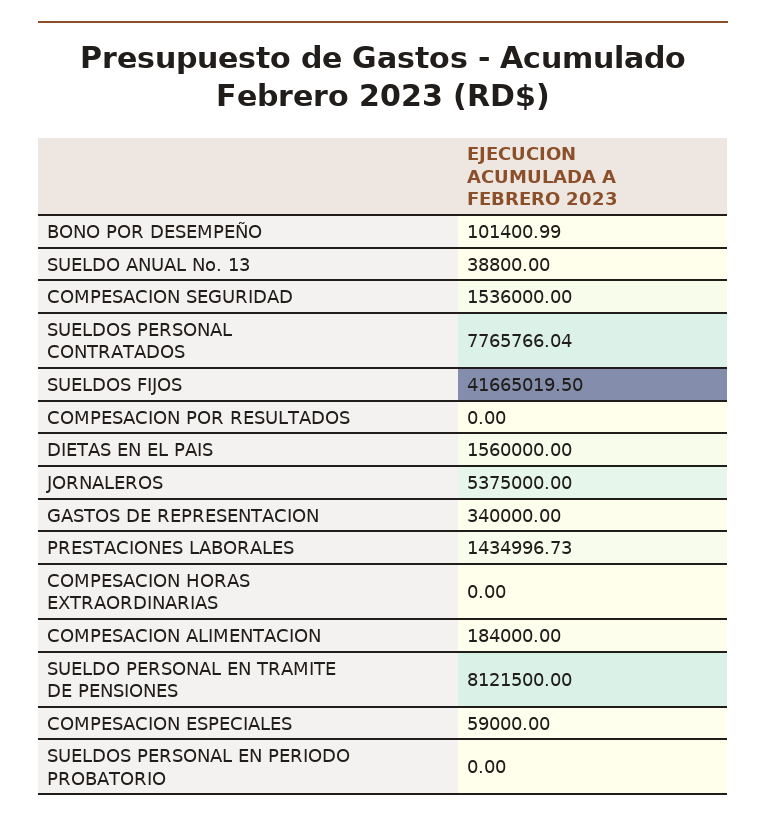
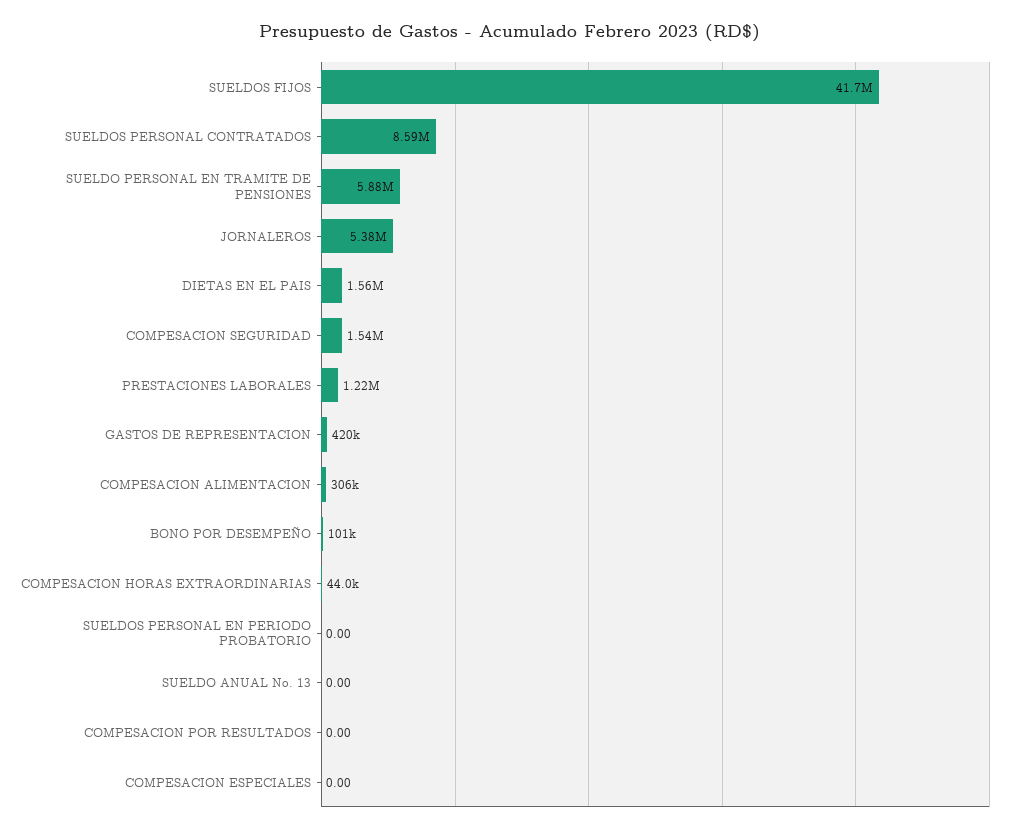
  {
    "BONO POR DESEMPEÑO": 101400.99,
-   "SUELDO ANUAL No. 13": 38800,
+   "SUELDO ANUAL No. 13": 0,
    "COMPESACION SEGURIDAD": 1536000,
-   "SUELDOS PERSONAL CONTRATADOS": 7765766.04,
+   "SUELDOS PERSONAL CONTRATADOS": 8590000,
    "SUELDOS FIJOS": 41665019.5,
    "COMPESACION POR RESULTADOS": 0,
    "DIETAS EN EL PAIS": 1560000,
    "JORNALEROS": 5375000,
-   "GASTOS DE REPRESENTACION": 340000,
+   "GASTOS DE REPRESENTACION": 420000,
-   "PRESTACIONES LABORALES": 1434996.73,
+   "PRESTACIONES LABORALES": 1220000,
-   "COMPESACION HORAS EXTRAORDINARIAS": 0,
+   "COMPESACION HORAS EXTRAORDINARIAS": 44000,
-   "COMPESACION ALIMENTACION": 184000,
+   "COMPESACION ALIMENTACION": 306000,
-   "SUELDO PERSONAL EN TRAMITE DE PENSIONES": 8121500,
+   "SUELDO PERSONAL EN TRAMITE DE PENSIONES": 5880000,
-   "COMPESACION ESPECIALES": 59000,
+   "COMPESACION ESPECIALES": 0,
    "SUELDOS PERSONAL EN PERIODO PROBATORIO": 0
  }

